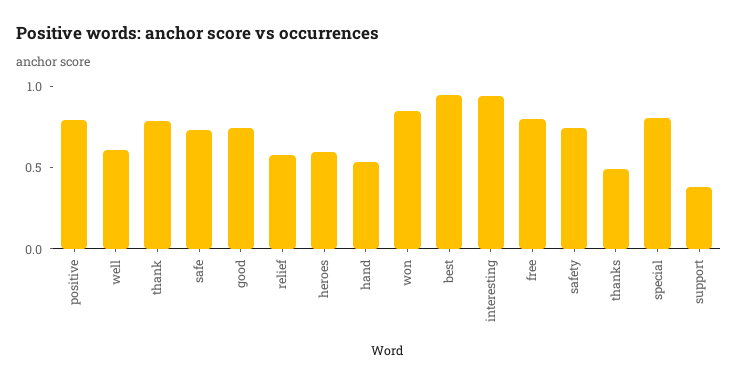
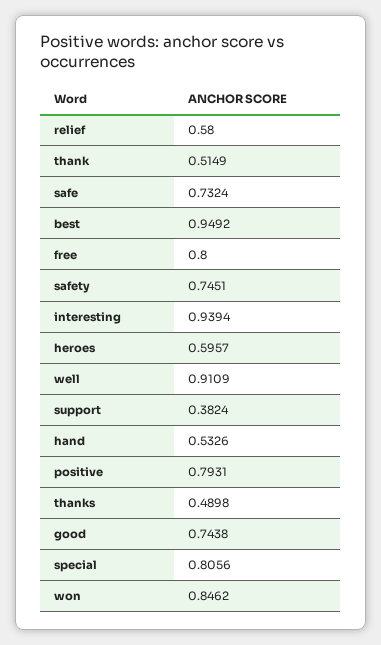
  {
    "positive": 0.7931,
-   "well": 0.6,
+   "well": 0.9109,
-   "thank": 0.8,
+   "thank": 0.5149,
    "safe": 0.7324,
    "good": 0.7438,
    "relief": 0.58,
    "heroes": 0.5957,
    "hand": 0.5326,
    "won": 0.8462,
    "best": 0.9492,
    "interesting": 0.9394,
    "free": 0.8,
    "safety": 0.7451,
    "thanks": 0.4898,
    "special": 0.8056,
    "support": 0.3824
  }

